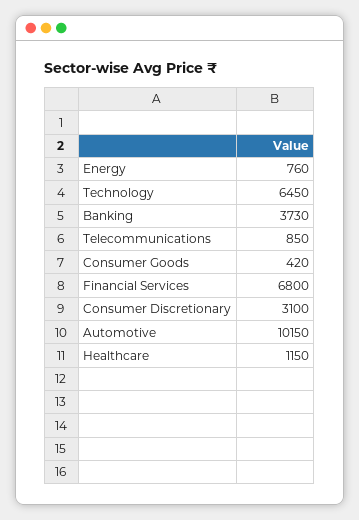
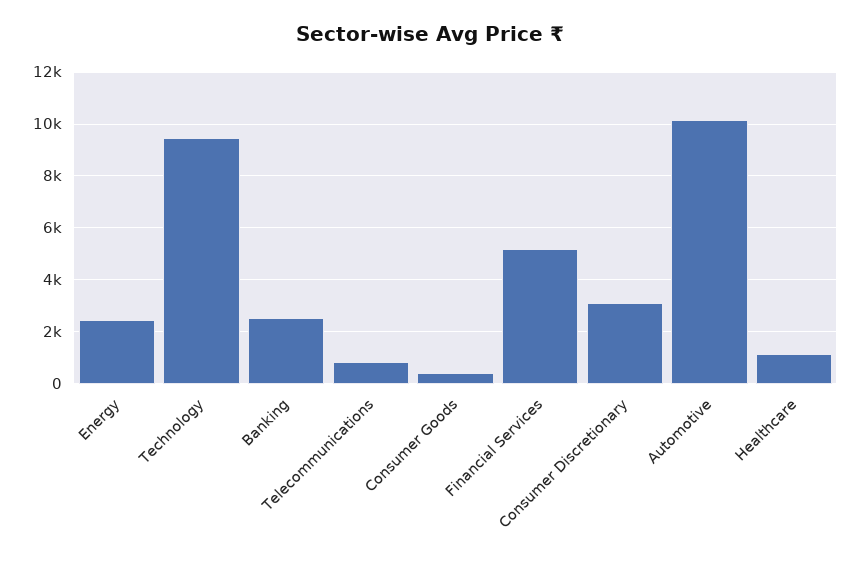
  {
-   "Energy": 760,
+   "Energy": 2500,
-   "Technology": 6450,
+   "Technology": 9500,
-   "Banking": 3730,
+   "Banking": 2500,
    "Telecommunications": 850,
    "Consumer Goods": 420,
-   "Financial Services": 6800,
+   "Financial Services": 5250,
    "Consumer Discretionary": 3100,
    "Automotive": 10150,
    "Healthcare": 1150
  }

